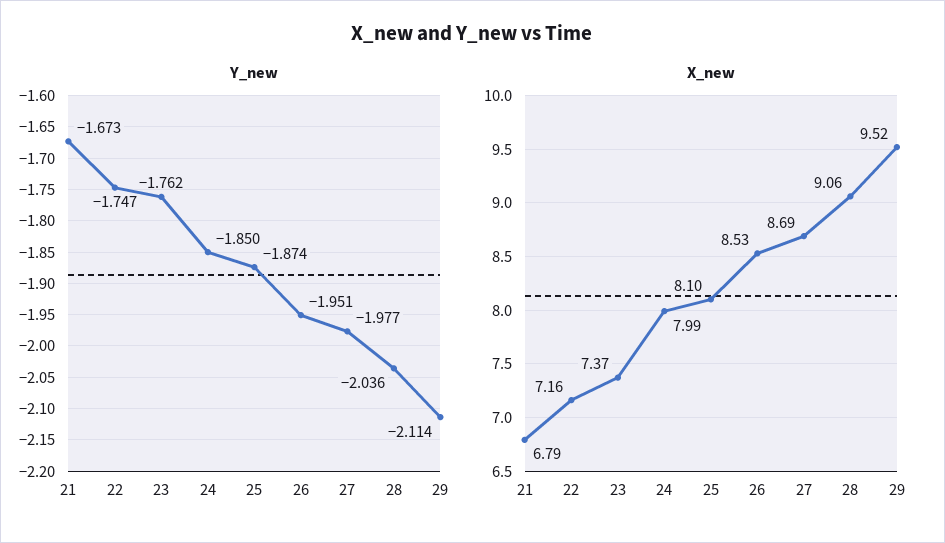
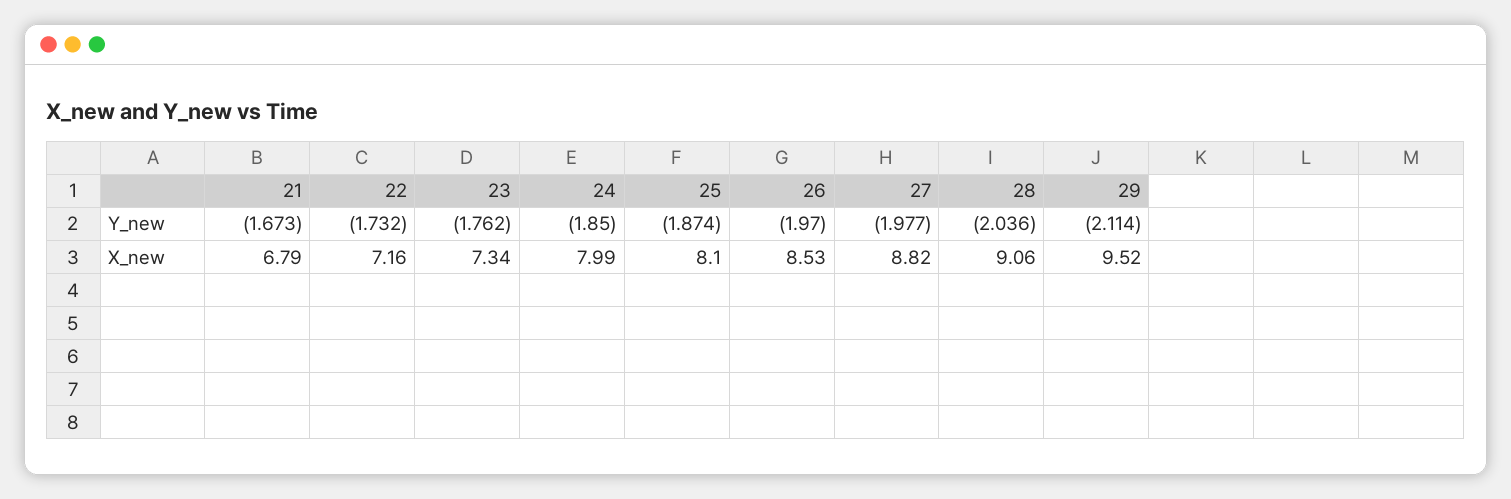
  {
    "Y_new": {
      "21": -1.673,
-     "22": -1.747,
+     "22": -1.732,
      "23": -1.762,
      "24": -1.85,
      "25": -1.874,
-     "26": -1.951,
+     "26": -1.97,
      "27": -1.977,
      "28": -2.036,
      "29": -2.114
    },
    "X_new": {
      "21": 6.79,
      "22": 7.16,
-     "23": 7.37,
+     "23": 7.34,
      "24": 7.99,
      "25": 8.1,
      "26": 8.53,
-     "27": 8.69,
+     "27": 8.82,
      "28": 9.06,
      "29": 9.52
    }
  }

